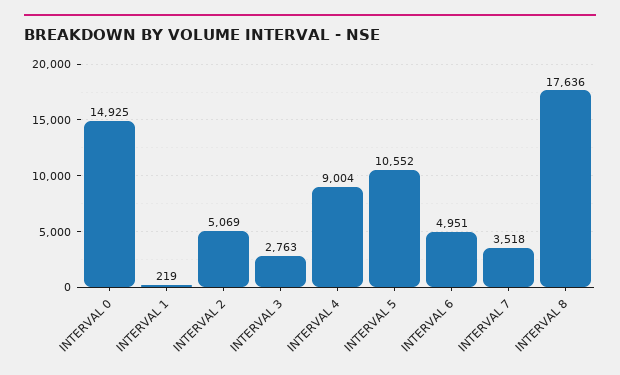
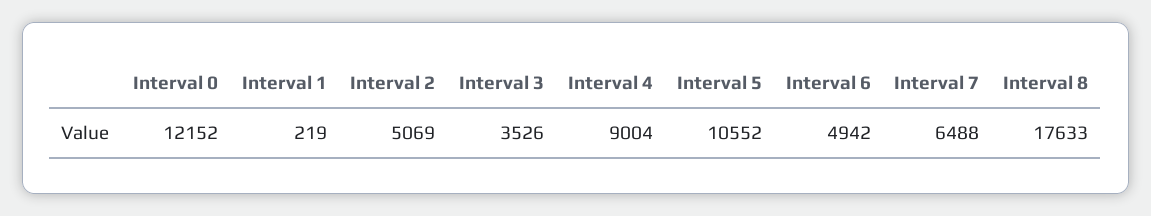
  {
-   "INTERVAL 0": 14925,
+   "INTERVAL 0": 12152,
    "INTERVAL 1": 219,
    "INTERVAL 2": 5069,
-   "INTERVAL 3": 2763,
+   "INTERVAL 3": 3526,
    "INTERVAL 4": 9004,
    "INTERVAL 5": 10552,
-   "INTERVAL 6": 4951,
+   "INTERVAL 6": 4942,
-   "INTERVAL 7": 3518,
+   "INTERVAL 7": 6488,
-   "INTERVAL 8": 17636
+   "INTERVAL 8": 17633
  }

